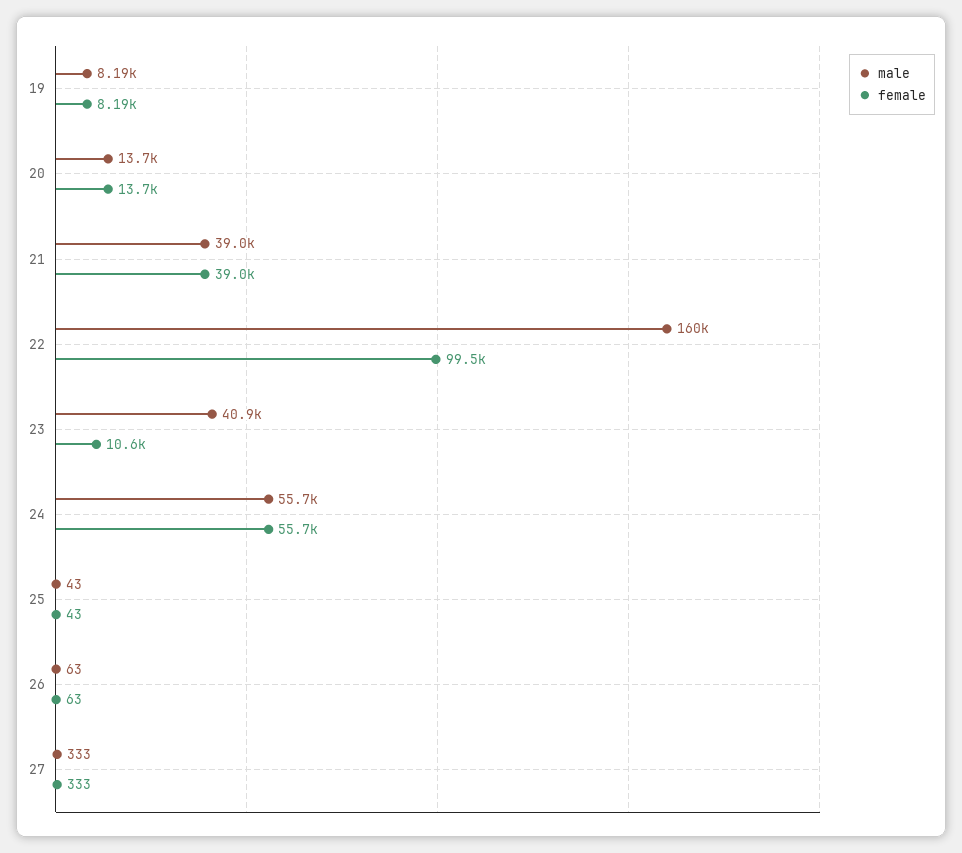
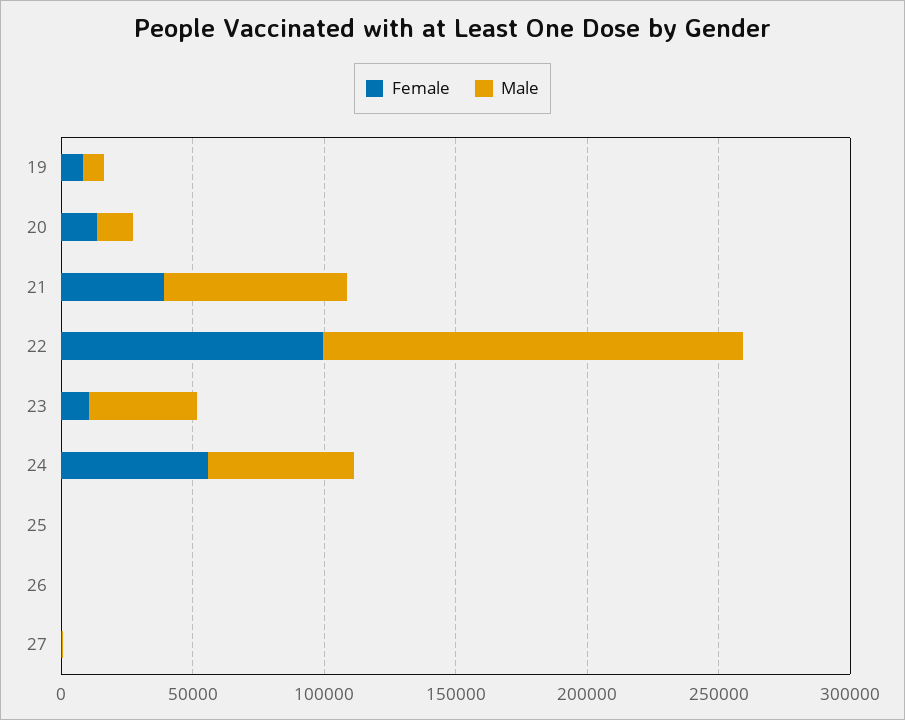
  {
    "male": {
      "19": 8190,
      "20": 13700,
-     "21": 39000,
+     "21": 70000,
      "22": 160000,
      "23": 40900,
      "24": 55700,
      "25": 43,
      "26": 63,
      "27": 333
    },
    "female": {
      "19": 8190,
      "20": 13700,
      "21": 39000,
      "22": 99500,
      "23": 10600,
      "24": 55700,
      "25": 43,
      "26": 63,
      "27": 333
    }
  }

